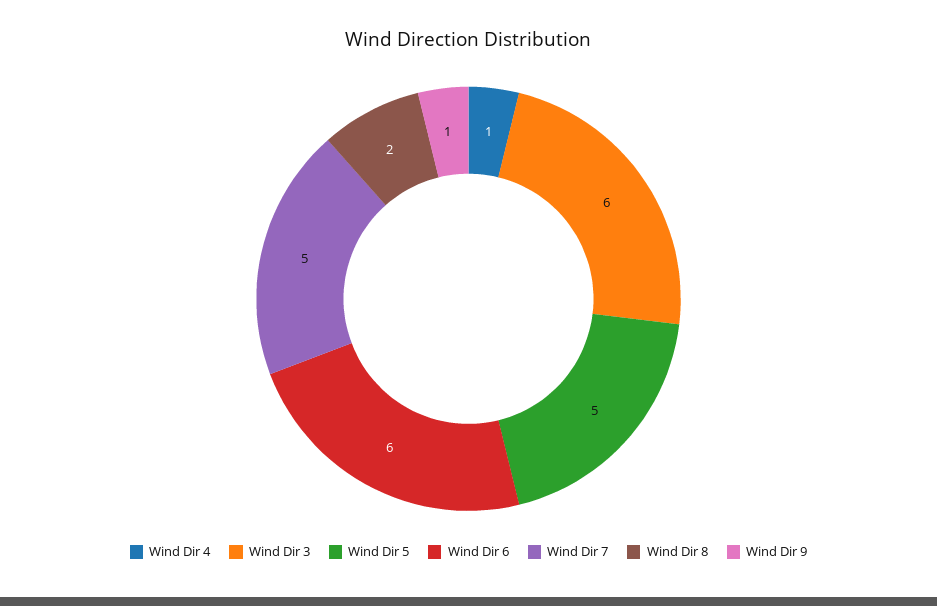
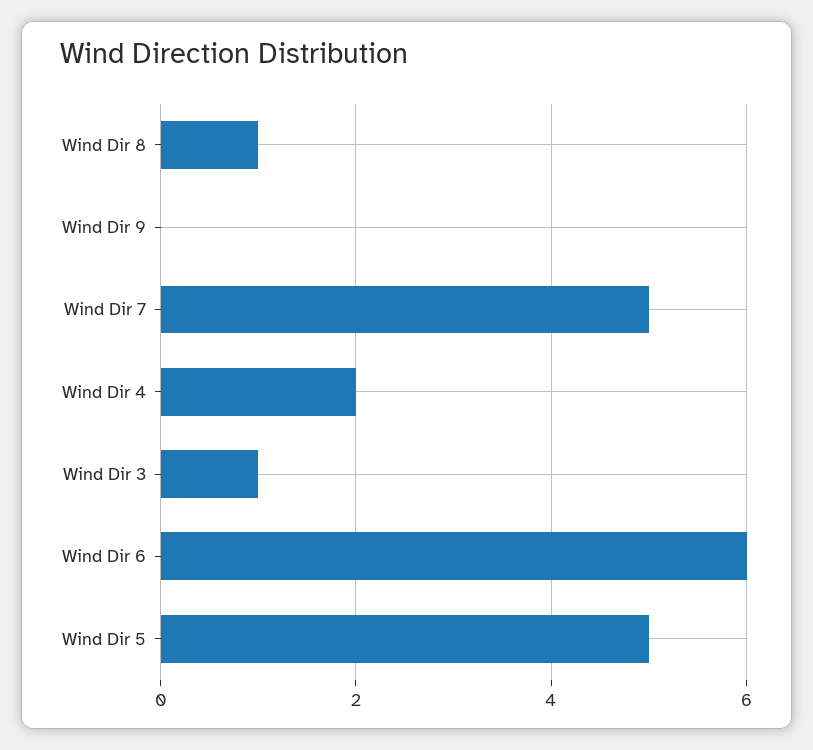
  {
-   "Wind Dir 4": 1,
+   "Wind Dir 4": 2,
-   "Wind Dir 3": 6,
+   "Wind Dir 3": 1,
    "Wind Dir 5": 5,
    "Wind Dir 6": 6,
    "Wind Dir 7": 5,
-   "Wind Dir 8": 2,
+   "Wind Dir 8": 1,
-   "Wind Dir 9": 1
+   "Wind Dir 9": 0
  }

